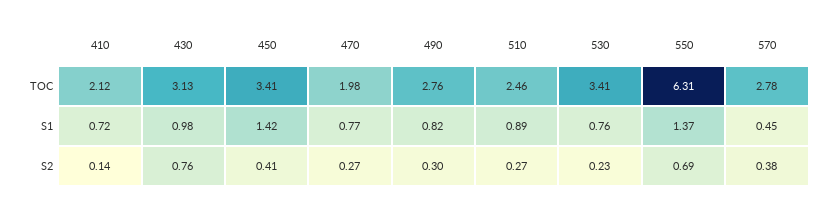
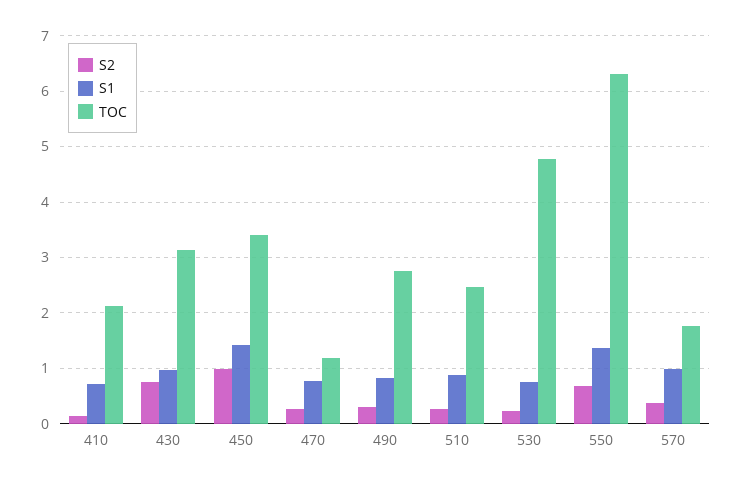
  {
    "TOC": {
      "410": 2.12,
      "430": 3.13,
      "450": 3.41,
-     "470": 1.98,
+     "470": 1.2,
      "490": 2.76,
      "510": 2.46,
-     "530": 3.41,
+     "530": 4.8,
      "550": 6.31,
-     "570": 2.78
+     "570": 1.8
    },
    "S1": {
      "410": 0.72,
      "430": 0.98,
      "450": 1.42,
      "470": 0.77,
      "490": 0.82,
      "510": 0.89,
      "530": 0.76,
      "550": 1.37,
-     "570": 0.45
+     "570": 1
    },
    "S2": {
      "410": 0.14,
      "430": 0.76,
-     "450": 0.41,
+     "450": 1,
      "470": 0.27,
      "490": 0.3,
      "510": 0.27,
      "530": 0.23,
      "550": 0.69,
      "570": 0.38
    }
  }

